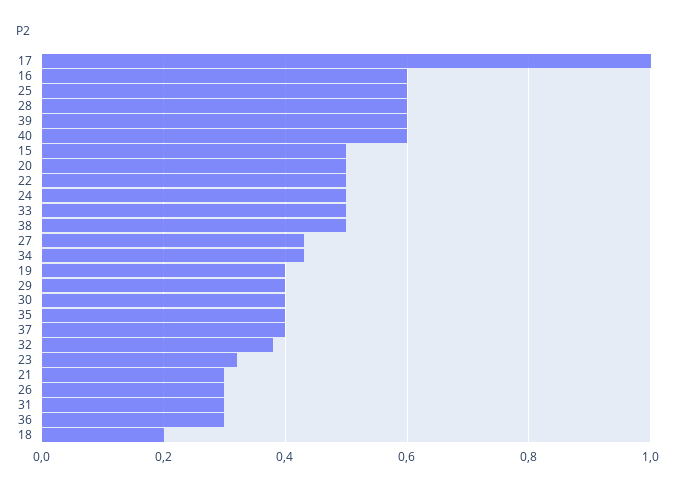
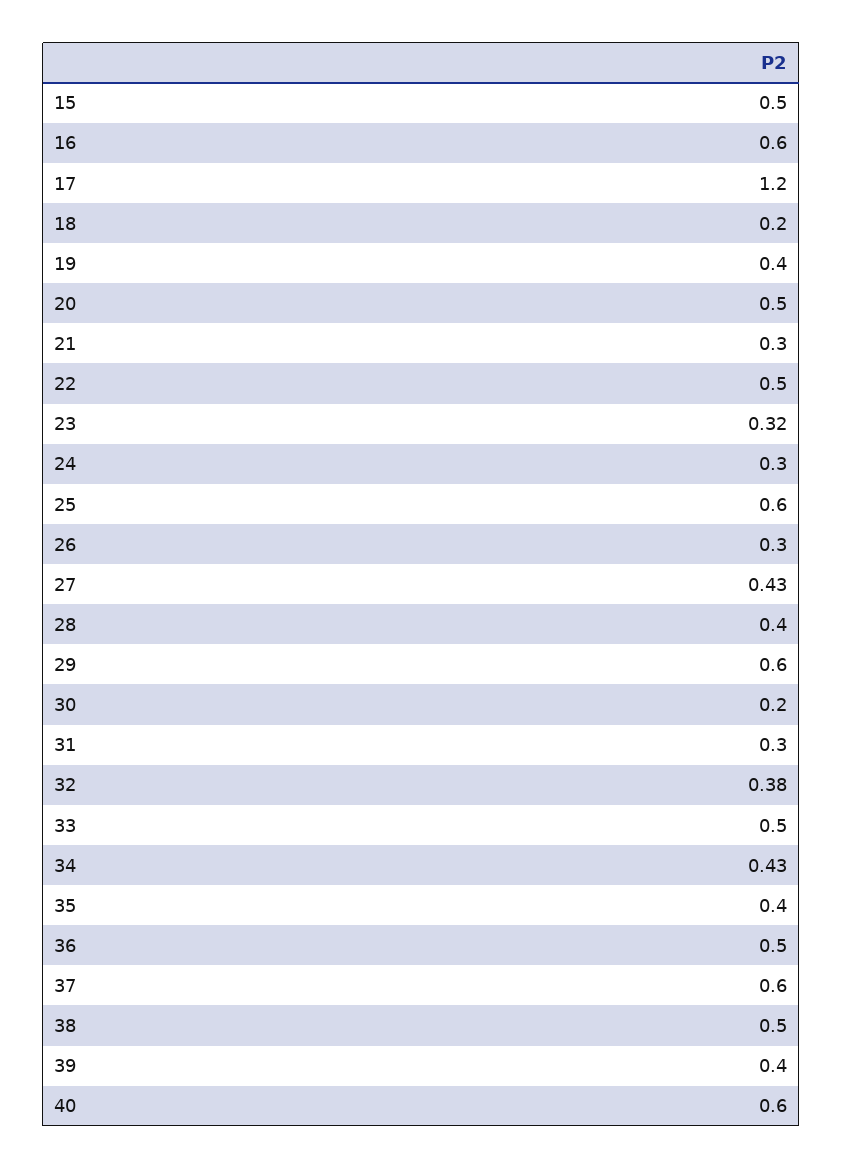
  {
-   "17": 1,
+   "17": 1.2,
    "16": 0.6,
    "25": 0.6,
-   "28": 0.6,
+   "28": 0.4,
-   "39": 0.6,
+   "39": 0.4,
    "40": 0.6,
    "15": 0.5,
    "20": 0.5,
    "22": 0.5,
-   "24": 0.5,
+   "24": 0.3,
    "33": 0.5,
    "38": 0.5,
    "27": 0.43,
    "34": 0.43,
    "19": 0.4,
-   "29": 0.4,
+   "29": 0.6,
-   "30": 0.4,
+   "30": 0.2,
    "35": 0.4,
-   "37": 0.4,
+   "37": 0.6,
    "32": 0.38,
    "23": 0.32,
    "21": 0.3,
    "26": 0.3,
    "31": 0.3,
-   "36": 0.3,
+   "36": 0.5,
    "18": 0.2
  }

